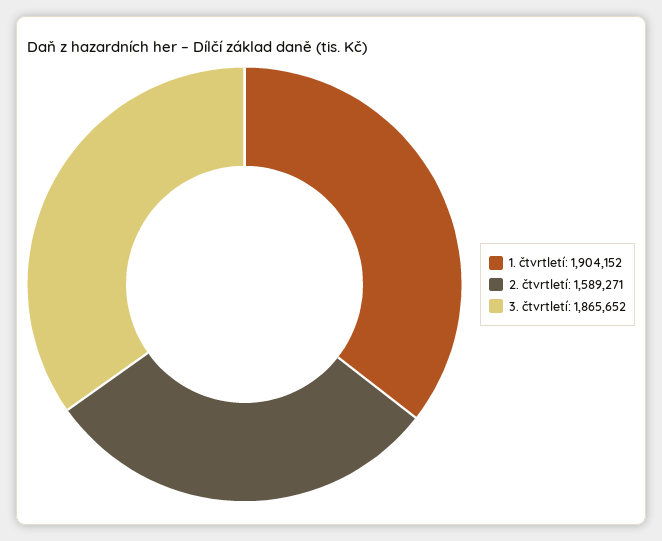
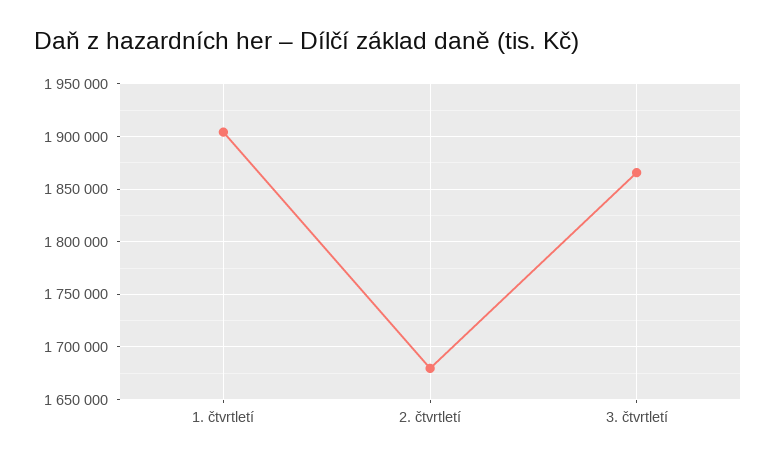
  {
    "1. čtvrtletí": 1904152,
-   "2. čtvrtletí": 1589271,
+   "2. čtvrtletí": 1680000,
    "3. čtvrtletí": 1865652
  }

